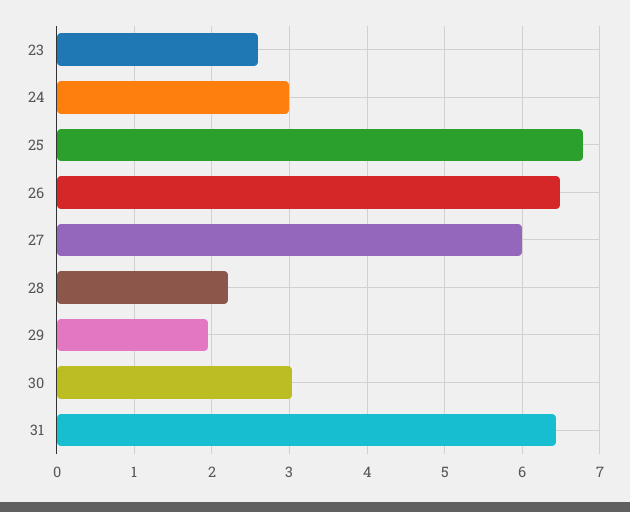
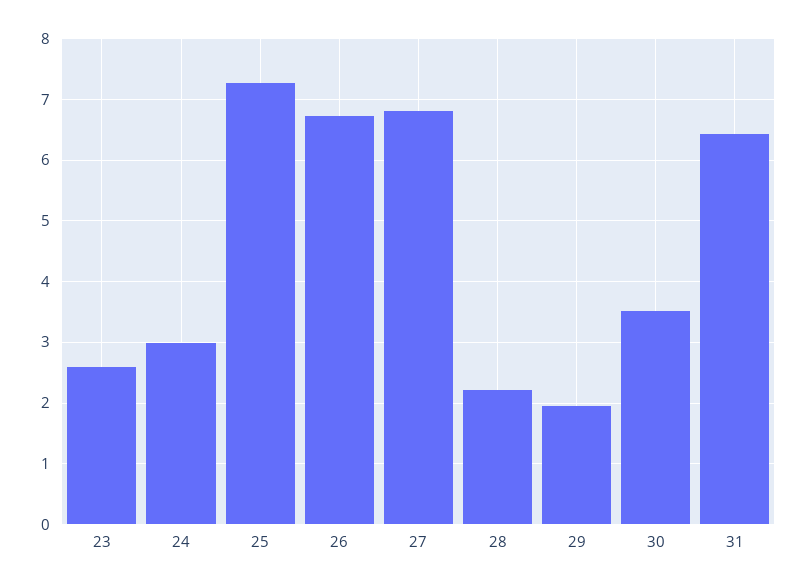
  {
    "23": 2.6,
    "24": 3,
-   "25": 6.8,
+   "25": 7.3,
-   "26": 6.5,
+   "26": 6.7,
-   "27": 6,
+   "27": 6.8,
    "28": 2.2,
    "29": 1.9,
-   "30": 3,
+   "30": 3.5,
    "31": 6.4
  }

